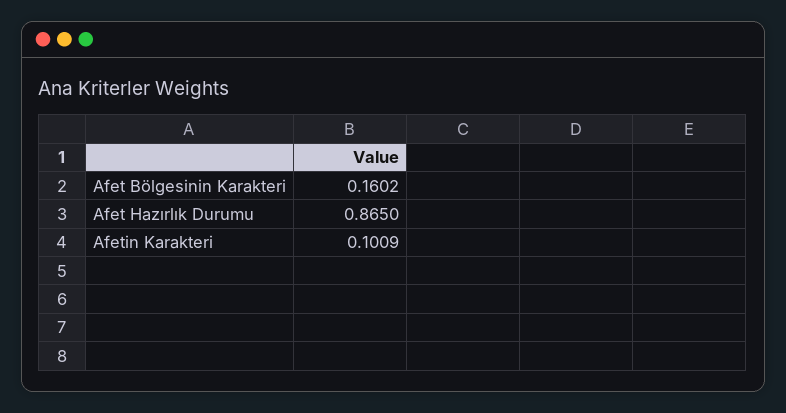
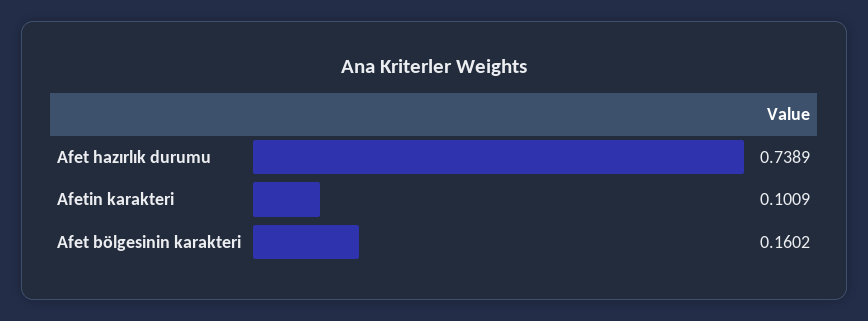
  {
    "Afet Bölgesinin Karakteri": 0.1602,
-   "Afet Hazırlık Durumu": 0.865,
+   "Afet Hazırlık Durumu": 0.7389,
    "Afetin Karakteri": 0.1009
  }

